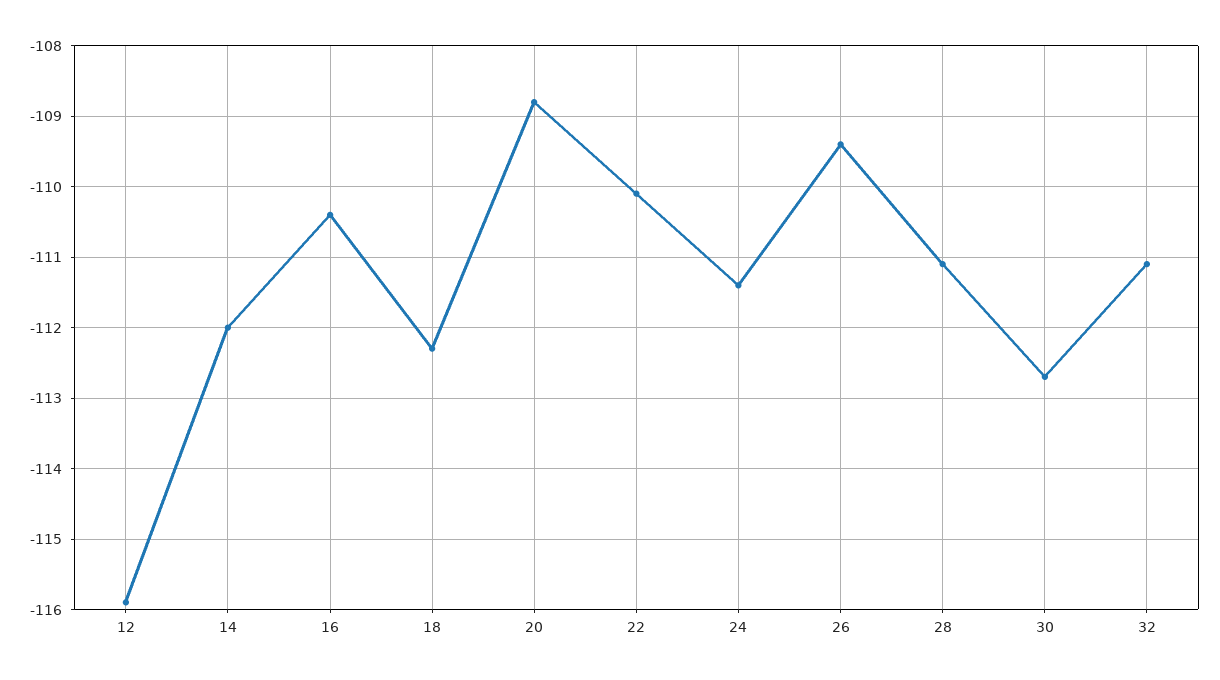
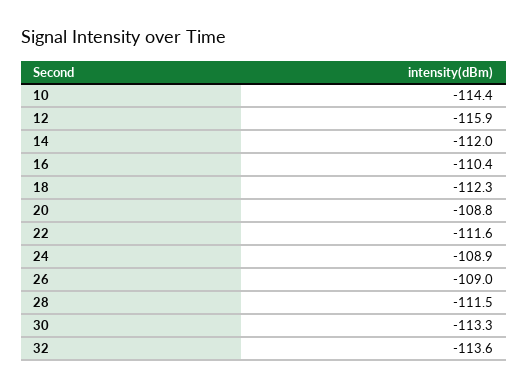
  {
    "12": -115.9,
    "14": -112,
    "16": -110.4,
    "18": -112.3,
    "20": -108.8,
-   "22": -110.1,
+   "22": -111.6,
-   "24": -111.4,
+   "24": -108.9,
-   "26": -109.4,
+   "26": -109,
-   "28": -111.1,
+   "28": -111.5,
-   "30": -112.7,
+   "30": -113.3,
-   "32": -111.1
+   "32": -113.6,
+   "10": -114.4
  }

